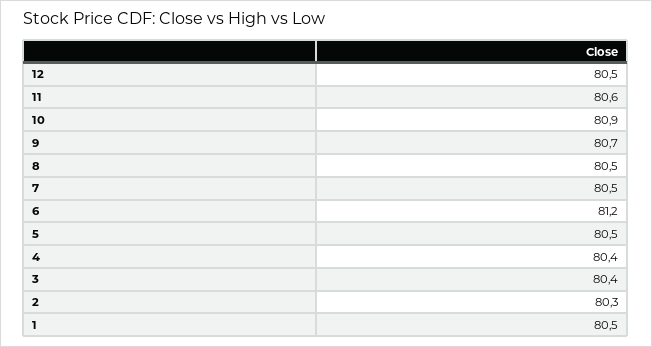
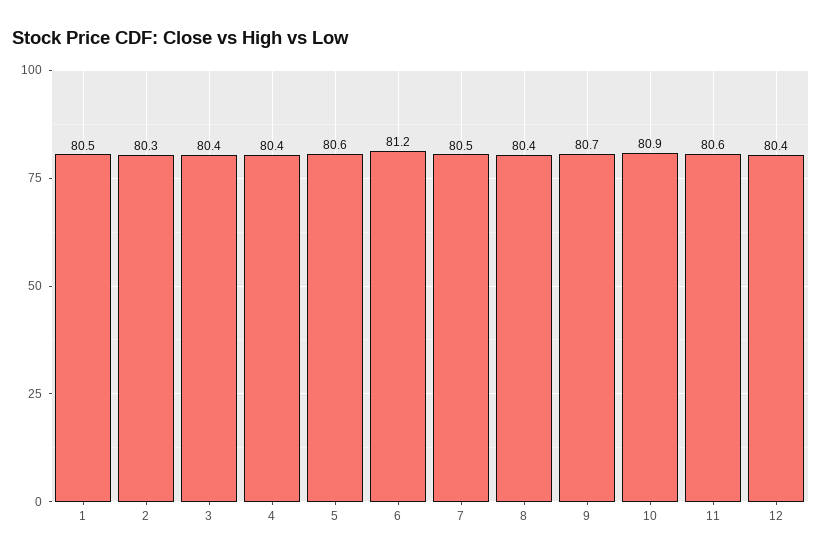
  {
-   "12": 80.5,
+   "12": 80.4,
    "11": 80.6,
    "10": 80.9,
    "9": 80.7,
-   "8": 80.5,
+   "8": 80.4,
    "7": 80.5,
    "6": 81.2,
-   "5": 80.5,
+   "5": 80.6,
    "4": 80.4,
    "3": 80.4,
    "2": 80.3,
    "1": 80.5
  }

